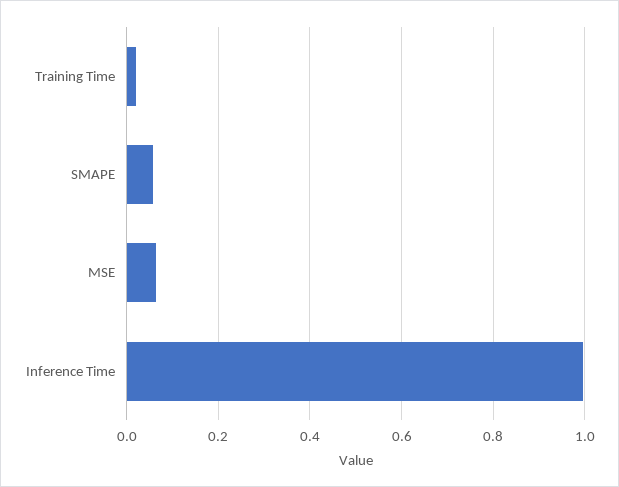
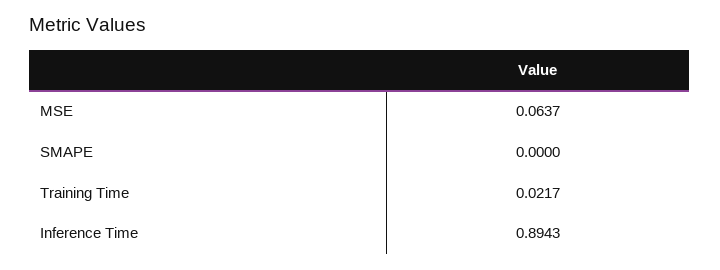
  {
    "Training Time": 0.0217,
-   "SMAPE": 0.06,
+   "SMAPE": 0,
    "MSE": 0.0637,
-   "Inference Time": 1
+   "Inference Time": 0.8943
  }

